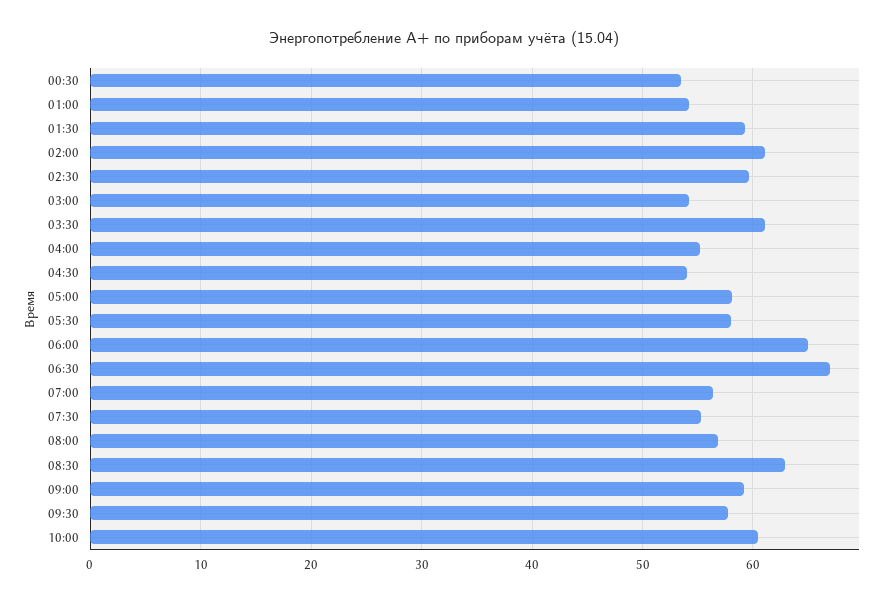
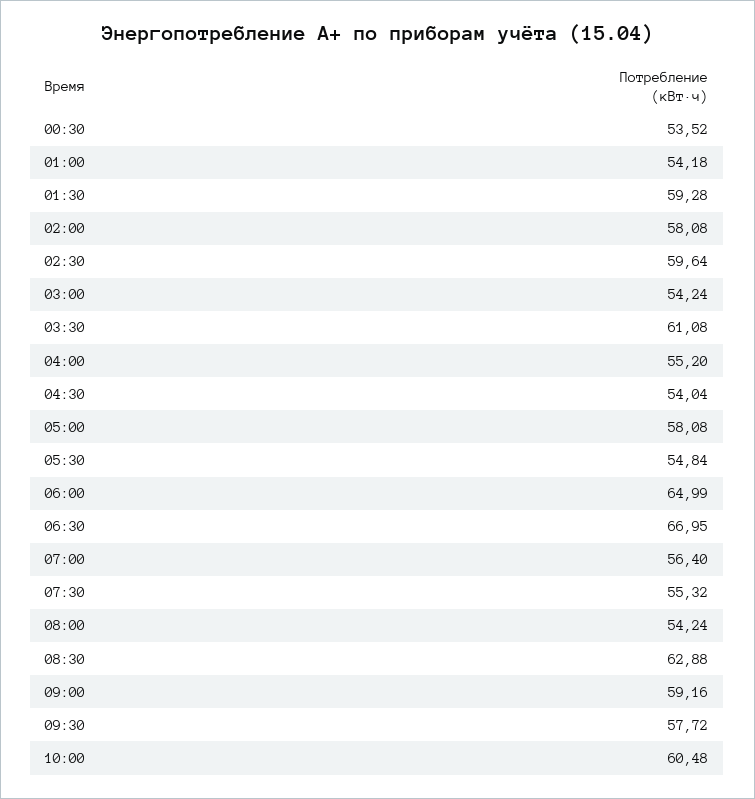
  {
    "00:30": 53.52,
    "01:00": 54.18,
    "01:30": 59.28,
-   "02:00": 61,
+   "02:00": 58.08,
    "02:30": 59.64,
    "03:00": 54.24,
    "03:30": 61.08,
    "04:00": 55.2,
    "04:30": 54.04,
    "05:00": 58.08,
-   "05:30": 58,
+   "05:30": 54.84,
    "06:00": 64.99,
    "06:30": 66.95,
    "07:00": 56.4,
    "07:30": 55.32,
-   "08:00": 57,
+   "08:00": 54.24,
    "08:30": 62.88,
    "09:00": 59.16,
    "09:30": 57.72,
    "10:00": 60.48
  }

